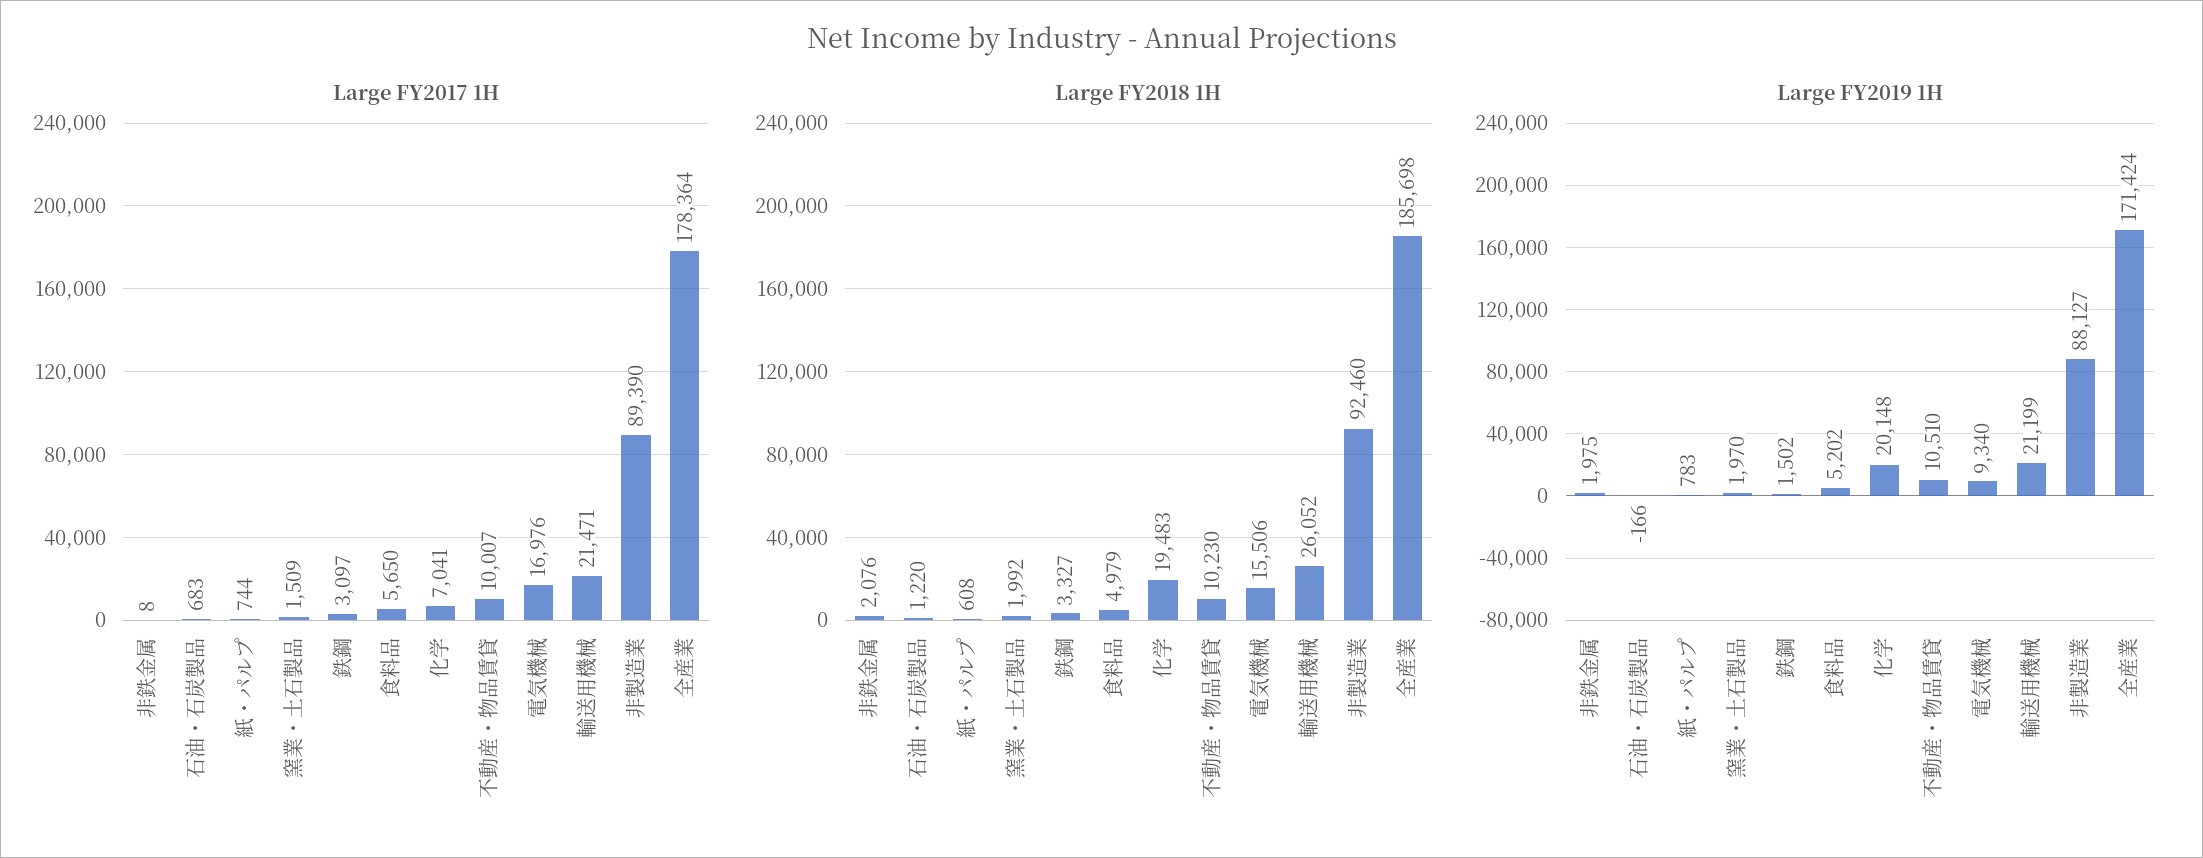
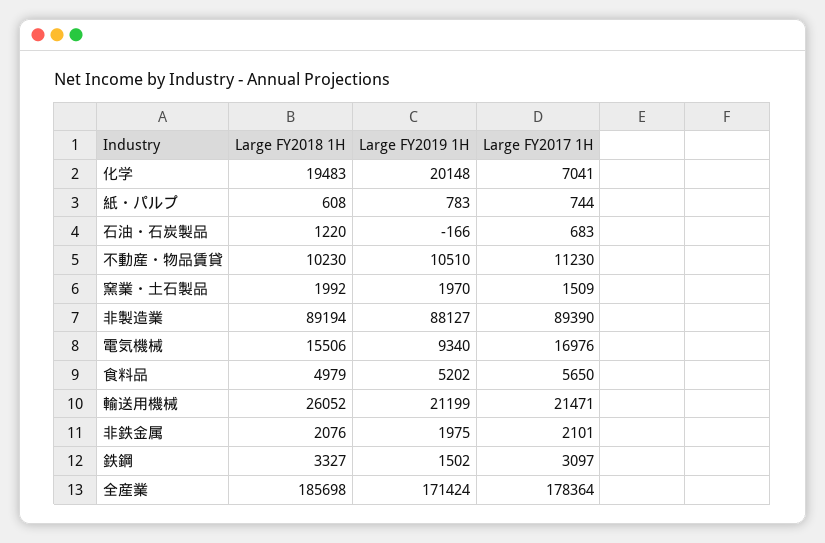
  {
    "Large FY2017 1H": {
-     "非鉄金属": 8,
+     "非鉄金属": 2101,
      "石油・石炭製品": 683,
      "紙・パルプ": 744,
      "窯業・土石製品": 1509,
      "鉄鋼": 3097,
      "食料品": 5650,
      "化学": 7041,
-     "不動産・物品賃貸": 10007,
+     "不動産・物品賃貸": 11230,
      "電気機械": 16976,
      "輸送用機械": 21471,
      "非製造業": 89390,
      "全産業": 178364
    },
    "Large FY2018 1H": {
      "非鉄金属": 2076,
      "石油・石炭製品": 1220,
      "紙・パルプ": 608,
      "窯業・土石製品": 1992,
      "鉄鋼": 3327,
      "食料品": 4979,
      "化学": 19483,
      "不動産・物品賃貸": 10230,
      "電気機械": 15506,
      "輸送用機械": 26052,
-     "非製造業": 92460,
+     "非製造業": 89194,
      "全産業": 185698
    },
    "Large FY2019 1H": {
      "非鉄金属": 1975,
      "石油・石炭製品": -166,
      "紙・パルプ": 783,
      "窯業・土石製品": 1970,
      "鉄鋼": 1502,
      "食料品": 5202,
      "化学": 20148,
      "不動産・物品賃貸": 10510,
      "電気機械": 9340,
      "輸送用機械": 21199,
      "非製造業": 88127,
      "全産業": 171424
    }
  }

